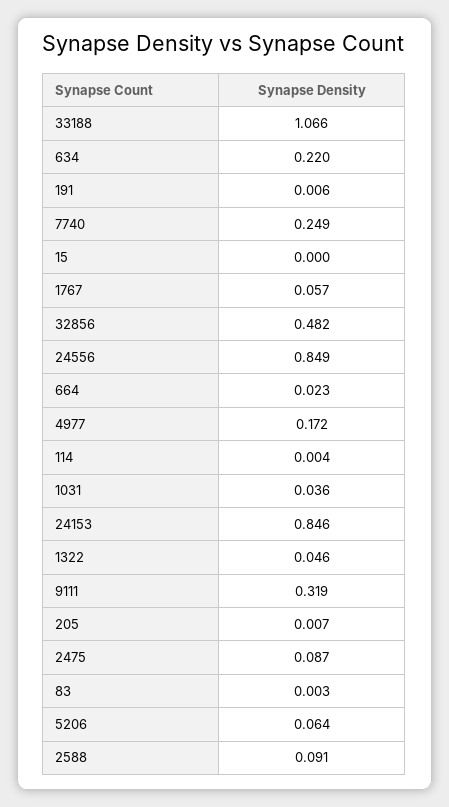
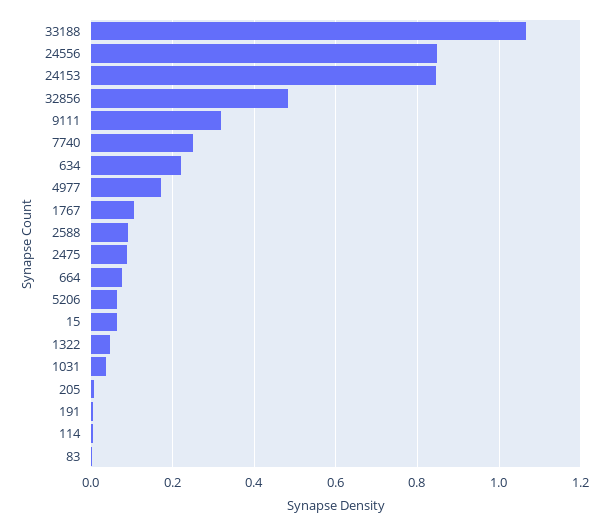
  {
    "33188": 1.066,
    "634": 0.22,
    "191": 0.006,
    "7740": 0.249,
-   "15": 0,
+   "15": 0.06,
-   "1767": 0.057,
+   "1767": 0.1,
    "32856": 0.482,
    "24556": 0.849,
-   "664": 0.023,
+   "664": 0.08,
    "4977": 0.172,
    "114": 0.004,
    "1031": 0.036,
    "24153": 0.846,
    "1322": 0.046,
    "9111": 0.319,
    "205": 0.007,
    "2475": 0.087,
    "83": 0.003,
    "5206": 0.064,
    "2588": 0.091
  }

